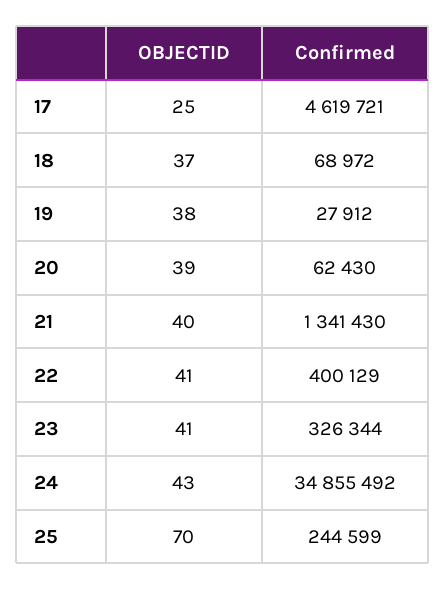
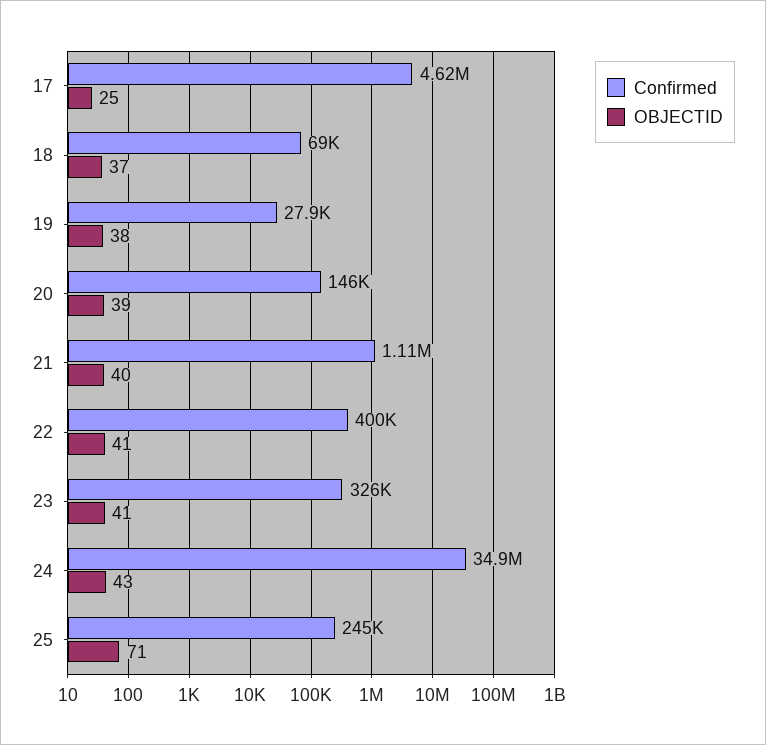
  {
    "OBJECTID": {
      "17": 25,
      "18": 37,
      "19": 38,
      "20": 39,
      "21": 40,
      "22": 41,
      "23": 41,
      "24": 43,
-     "25": 70
+     "25": 71
    },
    "Confirmed": {
      "17": 4619721,
      "18": 68972,
      "19": 27912,
-     "20": 62430,
+     "20": 146000,
-     "21": 1341430,
+     "21": 1110000,
      "22": 400129,
      "23": 326344,
      "24": 34855492,
      "25": 244599
    }
  }

